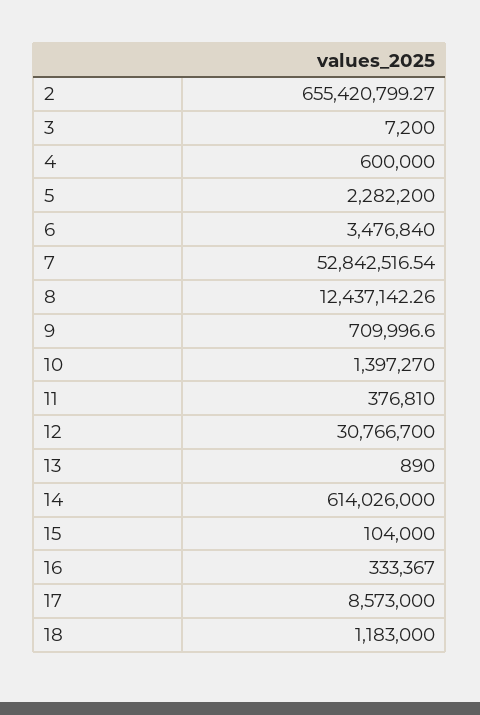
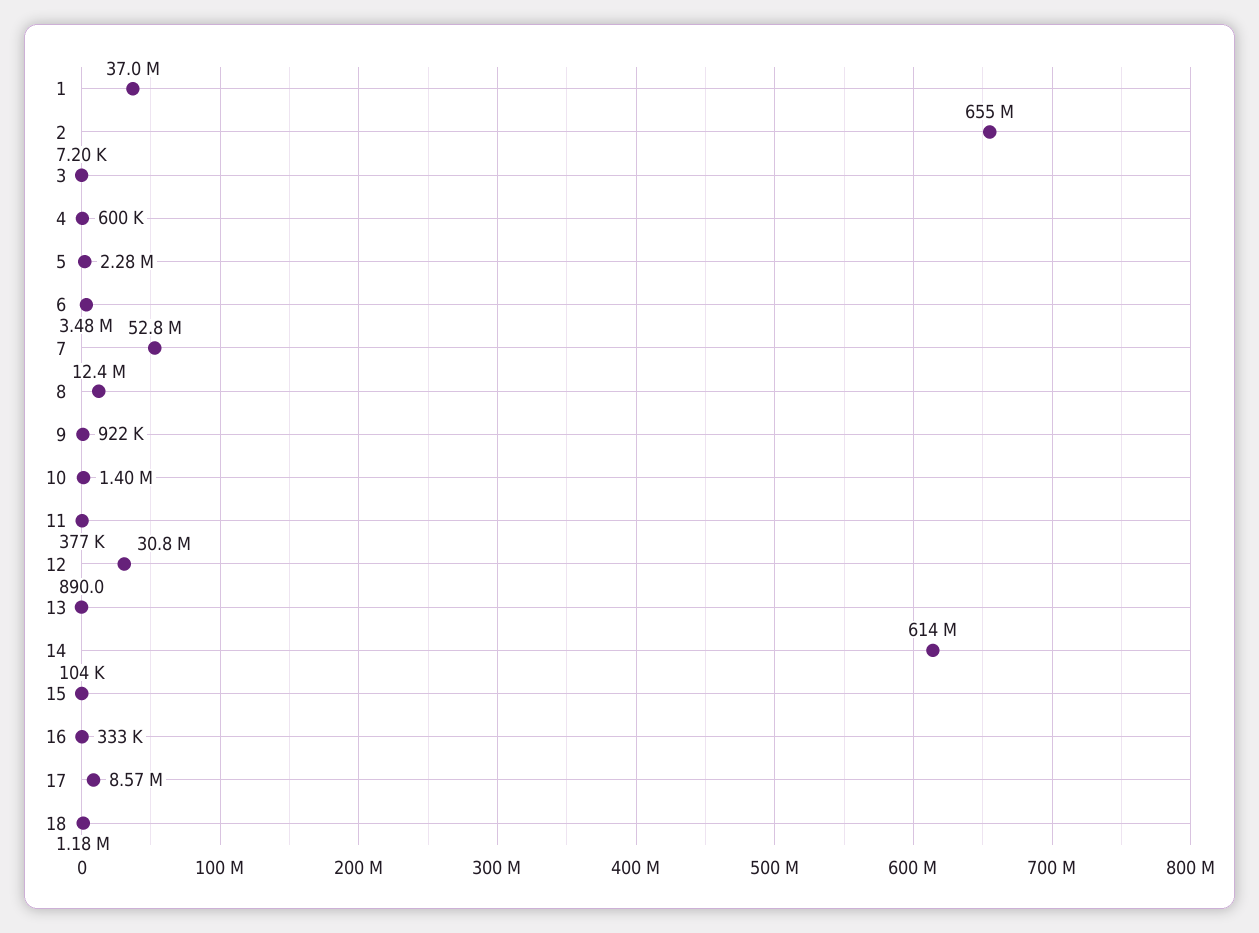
  {
    "2": 655420799.27,
    "3": 7200,
    "4": 600000,
    "5": 2282200,
    "6": 3476840,
    "7": 52842516.54,
    "8": 12437142.26,
-   "9": 709996.6,
+   "9": 922000,
    "10": 1397270,
    "11": 376810,
    "12": 30766700,
    "13": 890,
    "14": 614026000,
    "15": 104000,
    "16": 333367,
    "17": 8573000,
-   "18": 1183000
+   "18": 1183000,
+   "1": 37000000
  }

